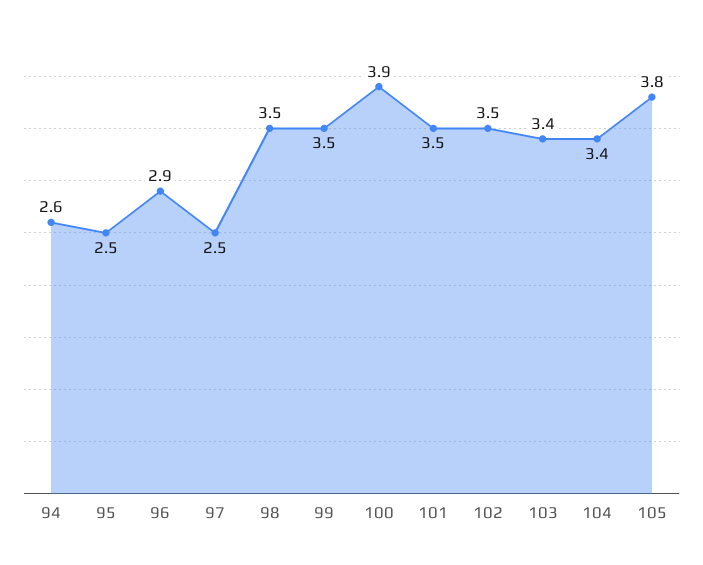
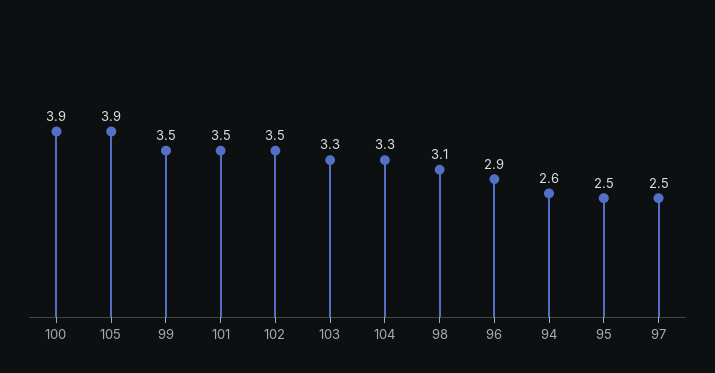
  {
    "94": 2.6,
    "95": 2.5,
    "96": 2.9,
    "97": 2.5,
-   "98": 3.5,
+   "98": 3.1,
    "99": 3.5,
    "100": 3.9,
    "101": 3.5,
    "102": 3.5,
-   "103": 3.4,
+   "103": 3.3,
-   "104": 3.4,
+   "104": 3.3,
-   "105": 3.8
+   "105": 3.9
  }

